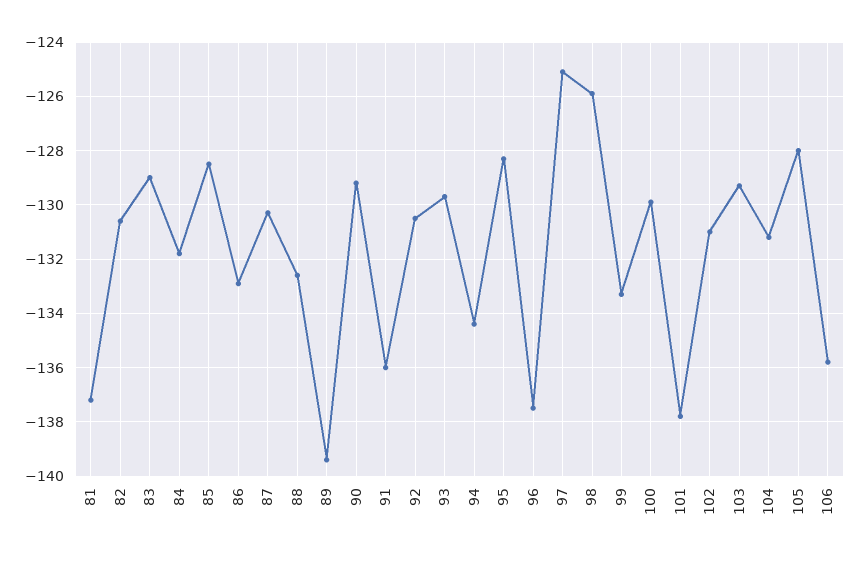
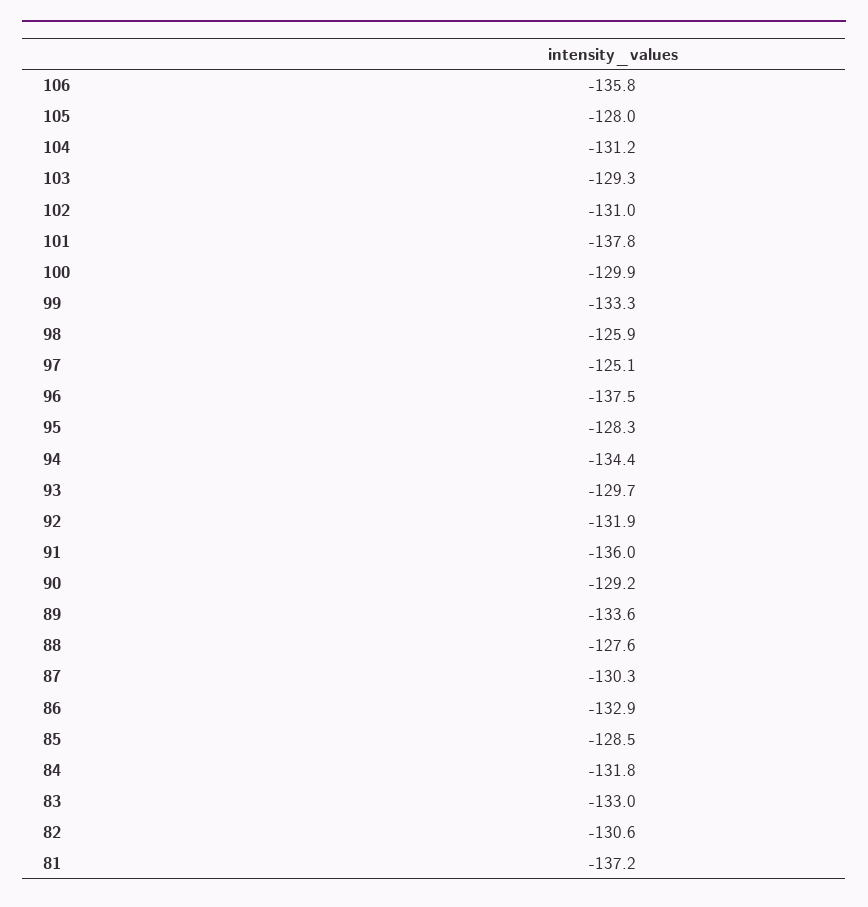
  {
    "81": -137.2,
    "82": -130.6,
-   "83": -129,
+   "83": -133,
    "84": -131.8,
    "85": -128.5,
    "86": -132.9,
    "87": -130.3,
-   "88": -132.5,
+   "88": -127.6,
-   "89": -139.5,
+   "89": -133.6,
    "90": -129.2,
    "91": -136,
-   "92": -130.5,
+   "92": -131.9,
    "93": -129.7,
    "94": -134.4,
    "95": -128.3,
    "96": -137.5,
    "97": -125.1,
    "98": -125.9,
    "99": -133.3,
    "100": -129.9,
    "101": -137.8,
    "102": -131,
    "103": -129.3,
    "104": -131.2,
    "105": -128,
    "106": -135.8
  }

